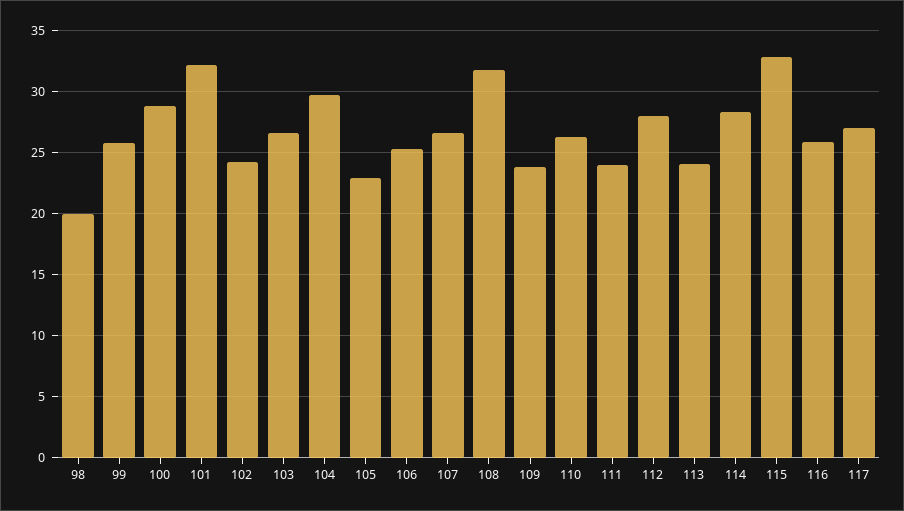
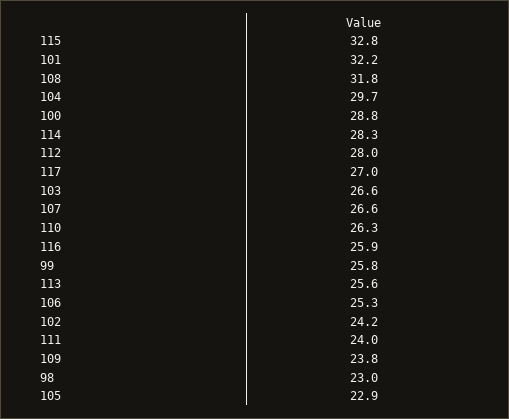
  {
-   "98": 20,
+   "98": 23,
    "99": 25.8,
    "100": 28.8,
    "101": 32.2,
    "102": 24.2,
    "103": 26.6,
    "104": 29.7,
    "105": 22.9,
    "106": 25.3,
    "107": 26.6,
    "108": 31.8,
    "109": 23.8,
    "110": 26.3,
    "111": 24,
    "112": 28,
-   "113": 24,
+   "113": 25.6,
    "114": 28.3,
    "115": 32.8,
    "116": 25.9,
    "117": 27
  }

